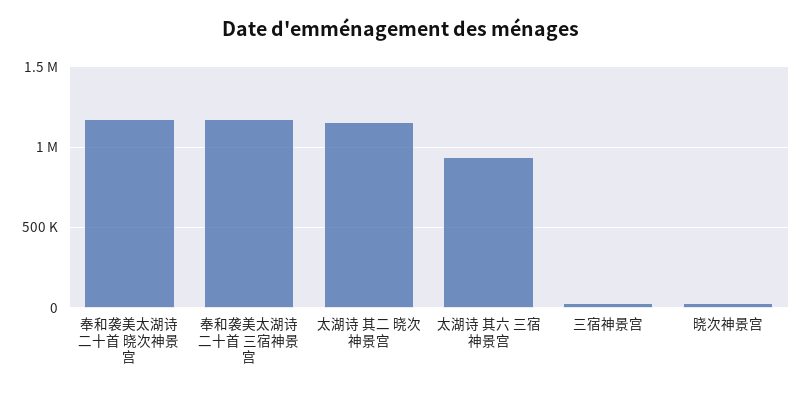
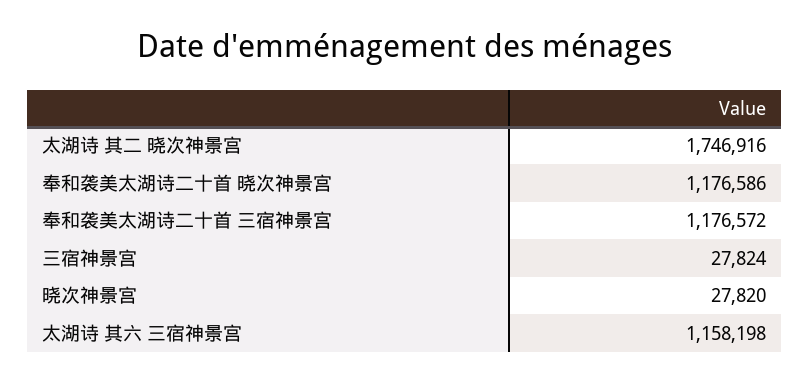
  {
    "奉和袭美太湖诗二十首 晓次神景宫": 1176586,
    "奉和袭美太湖诗二十首 三宿神景宫": 1176572,
-   "太湖诗 其二 晓次神景宫": 1150000,
+   "太湖诗 其二 晓次神景宫": 1746916,
-   "太湖诗 其六 三宿神景宫": 950000,
+   "太湖诗 其六 三宿神景宫": 1158198,
    "三宿神景宫": 27824,
    "晓次神景宫": 27820
  }

